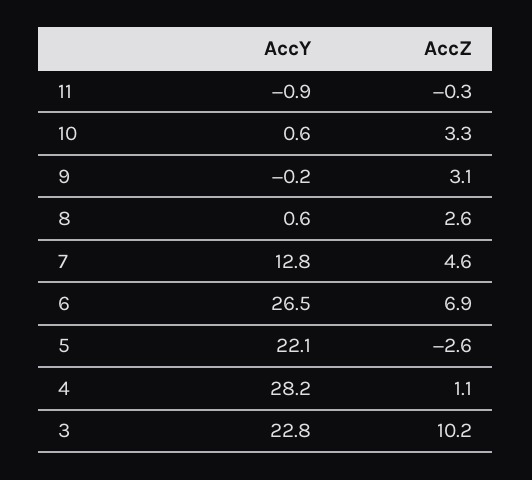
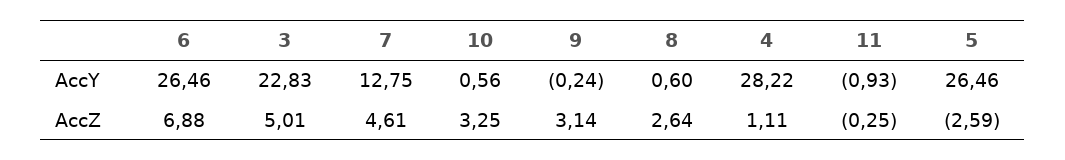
  {
    "AccY": {
      "11": -0.93,
      "10": 0.56,
      "9": -0.24,
      "8": 0.6,
      "7": 12.75,
      "6": 26.46,
-     "5": 22.1,
+     "5": 26.46,
      "4": 28.22,
      "3": 22.83
    },
    "AccZ": {
      "11": -0.25,
      "10": 3.25,
      "9": 3.14,
      "8": 2.64,
      "7": 4.61,
      "6": 6.88,
      "5": -2.59,
      "4": 1.11,
-     "3": 10.2
+     "3": 5.01
    }
  }

